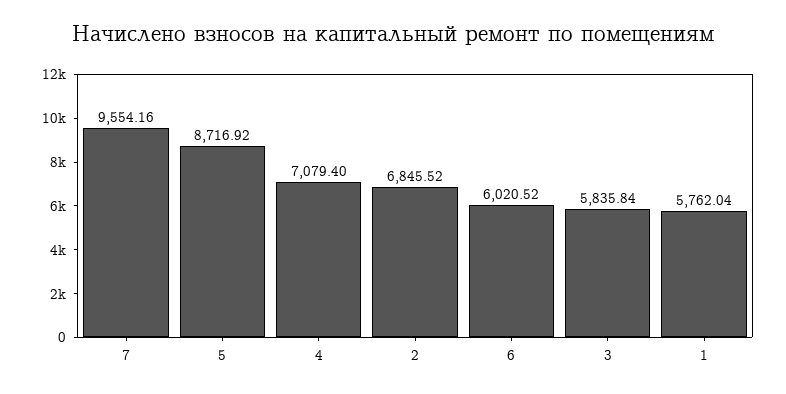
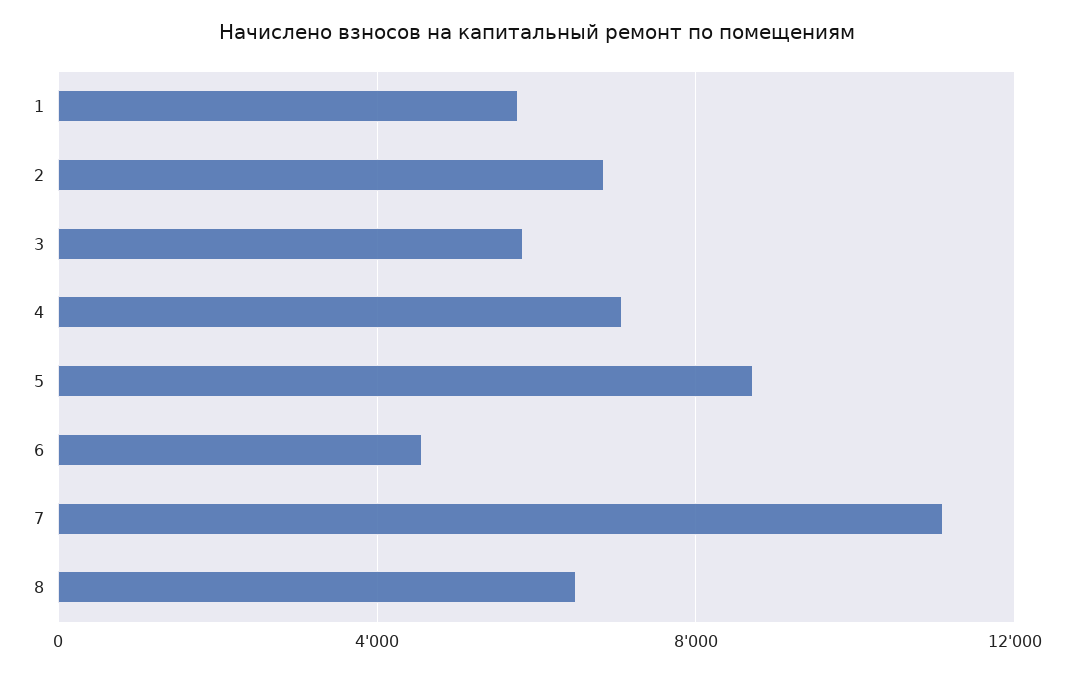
  {
-   "7": 9554.16,
+   "7": 11000,
    "5": 8716.92,
    "4": 7079.4,
    "2": 6845.52,
-   "6": 6020.52,
+   "6": 4500,
    "3": 5835.84,
-   "1": 5762.04
+   "1": 5762.04,
+   "8": 6500
  }

